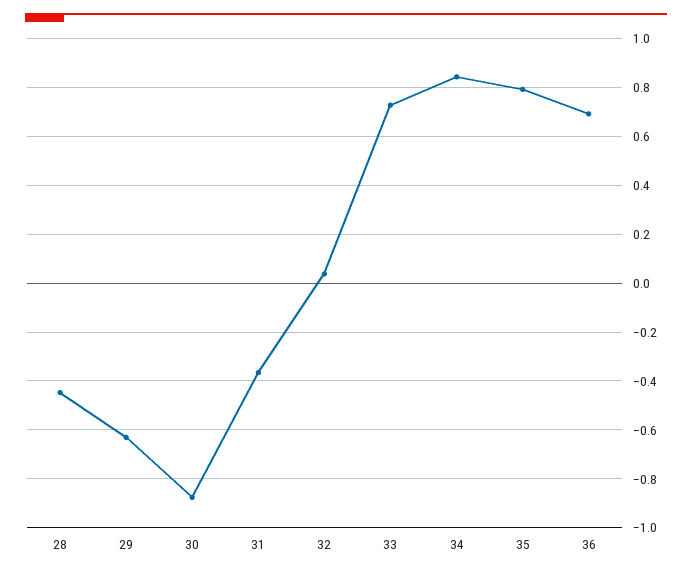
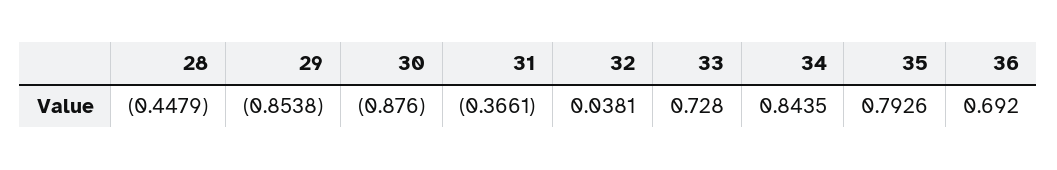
  {
    "28": -0.4479,
-   "29": -0.625,
+   "29": -0.8538,
    "30": -0.876,
    "31": -0.3661,
    "32": 0.0381,
    "33": 0.728,
    "34": 0.8435,
    "35": 0.7926,
    "36": 0.692
  }

